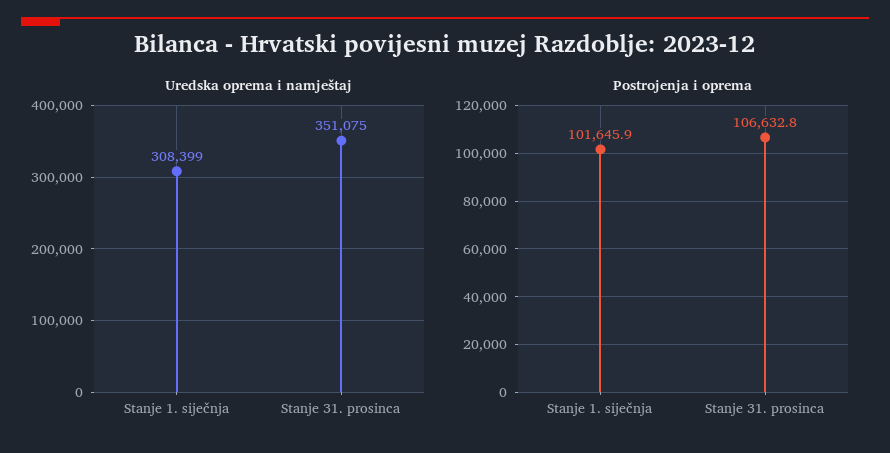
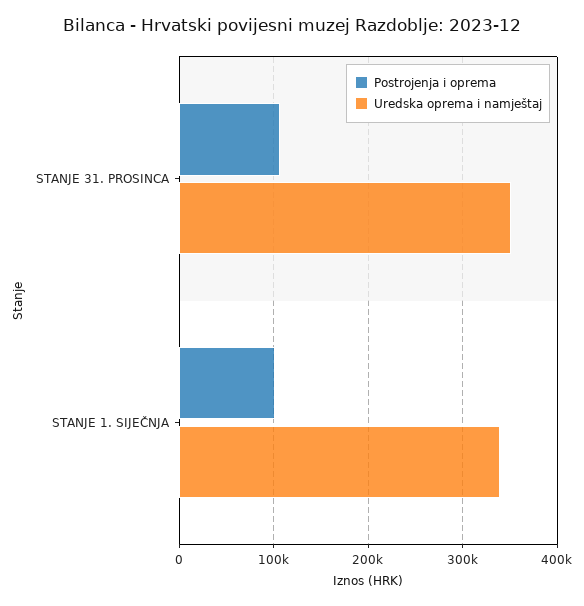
  {
    "Uredska oprema i namještaj": {
-     "Stanje 1. siječnja": 308399,
+     "Stanje 1. siječnja": 340000,
      "Stanje 31. prosinca": 351075
    },
    "Postrojenja i oprema": {
      "Stanje 1. siječnja": 101645.9,
      "Stanje 31. prosinca": 106632.8
    }
  }

